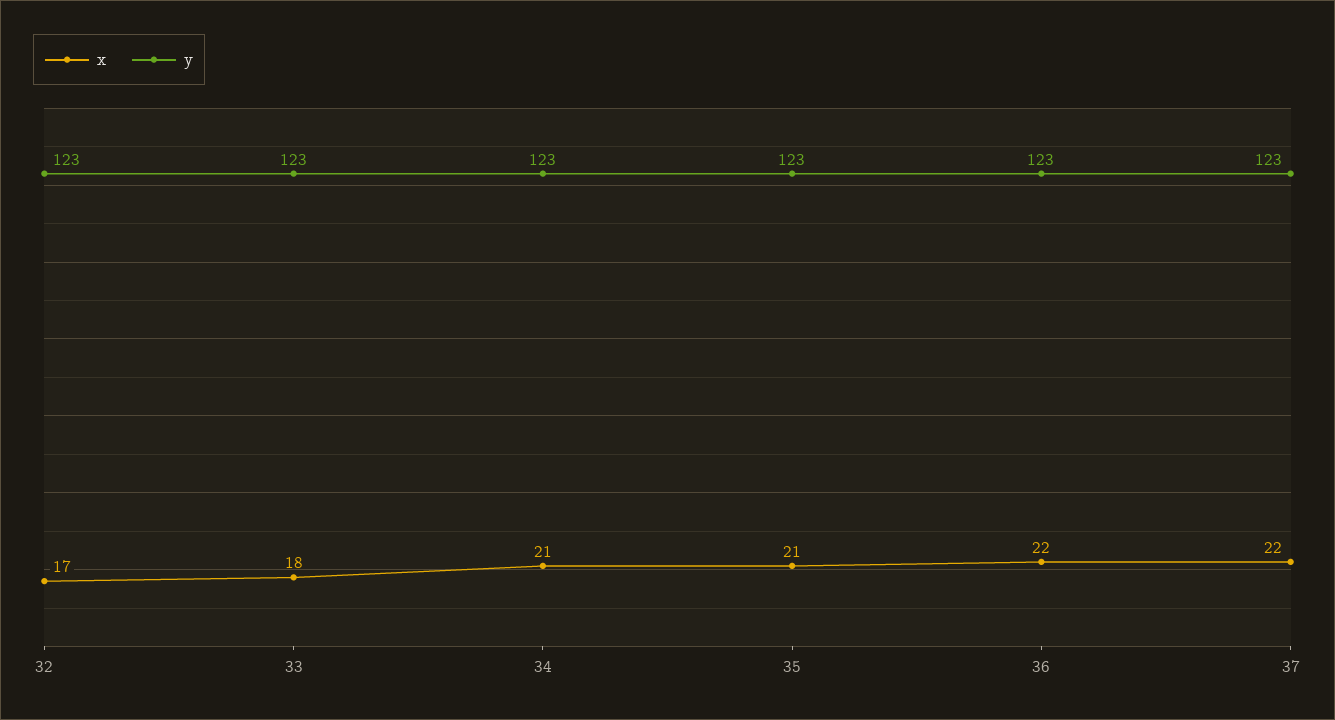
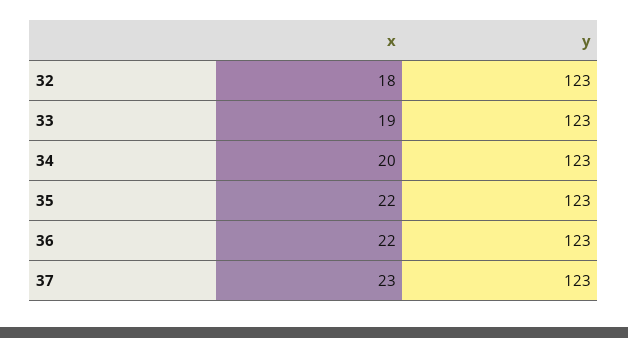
  {
    "x": {
-     "32": 17,
+     "32": 18,
-     "33": 18,
+     "33": 19,
-     "34": 21,
+     "34": 20,
-     "35": 21,
+     "35": 22,
      "36": 22,
-     "37": 22
+     "37": 23
    },
    "y": {
      "32": 123,
      "33": 123,
      "34": 123,
      "35": 123,
      "36": 123,
      "37": 123
    }
  }

